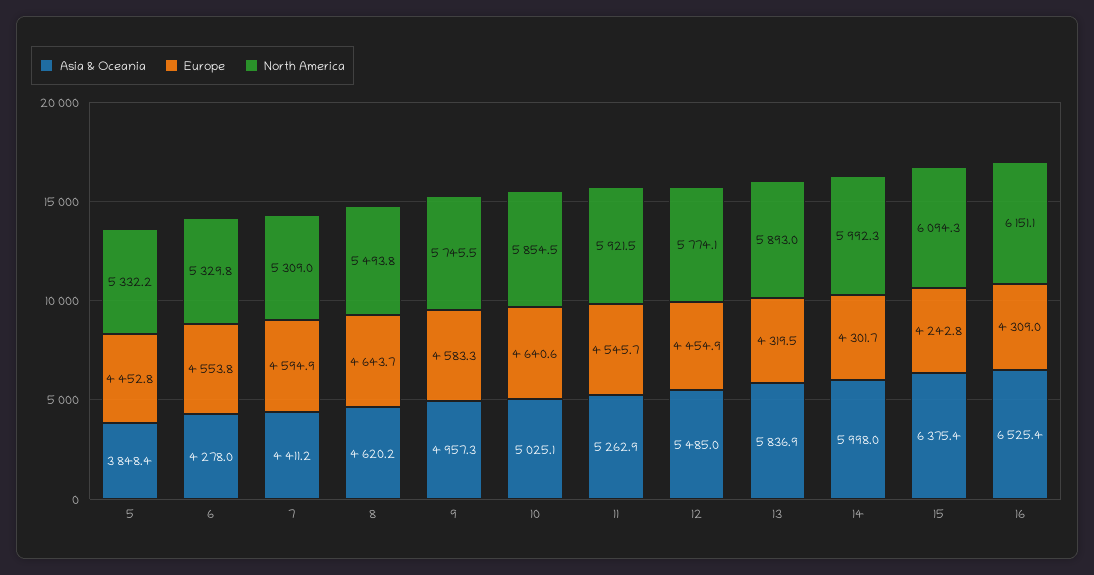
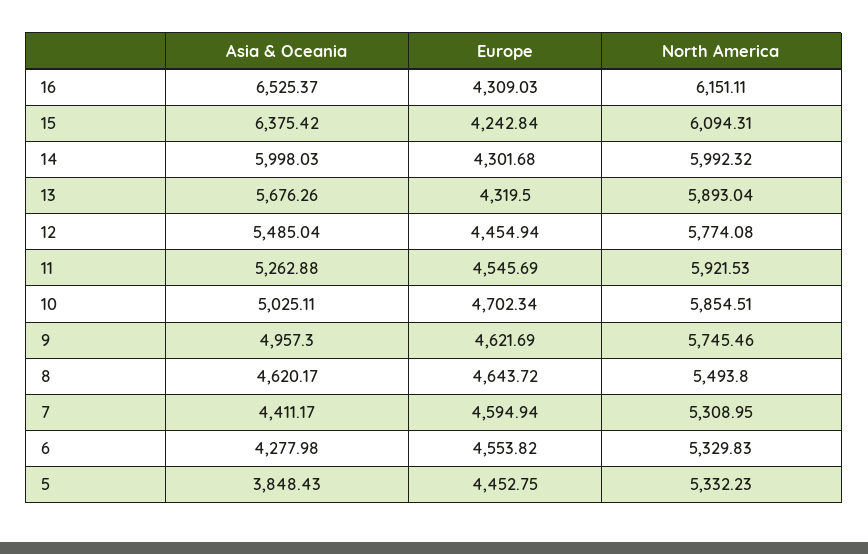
  {
    "Asia & Oceania": {
      "5": 3848.43,
      "6": 4277.98,
      "7": 4411.17,
      "8": 4620.17,
      "9": 4957.3,
      "10": 5025.11,
      "11": 5262.88,
      "12": 5485.04,
-     "13": 5836.9,
+     "13": 5676.26,
      "14": 5998.03,
      "15": 6375.42,
      "16": 6525.37
    },
    "Europe": {
      "5": 4452.75,
      "6": 4553.82,
      "7": 4594.94,
      "8": 4643.72,
-     "9": 4583.3,
+     "9": 4621.69,
-     "10": 4640.6,
+     "10": 4702.34,
      "11": 4545.69,
      "12": 4454.94,
      "13": 4319.5,
      "14": 4301.68,
      "15": 4242.84,
      "16": 4309.03
    },
    "North America": {
      "5": 5332.23,
      "6": 5329.83,
      "7": 5308.95,
      "8": 5493.8,
      "9": 5745.46,
      "10": 5854.51,
      "11": 5921.53,
      "12": 5774.08,
      "13": 5893.04,
      "14": 5992.32,
      "15": 6094.31,
      "16": 6151.11
    }
  }

